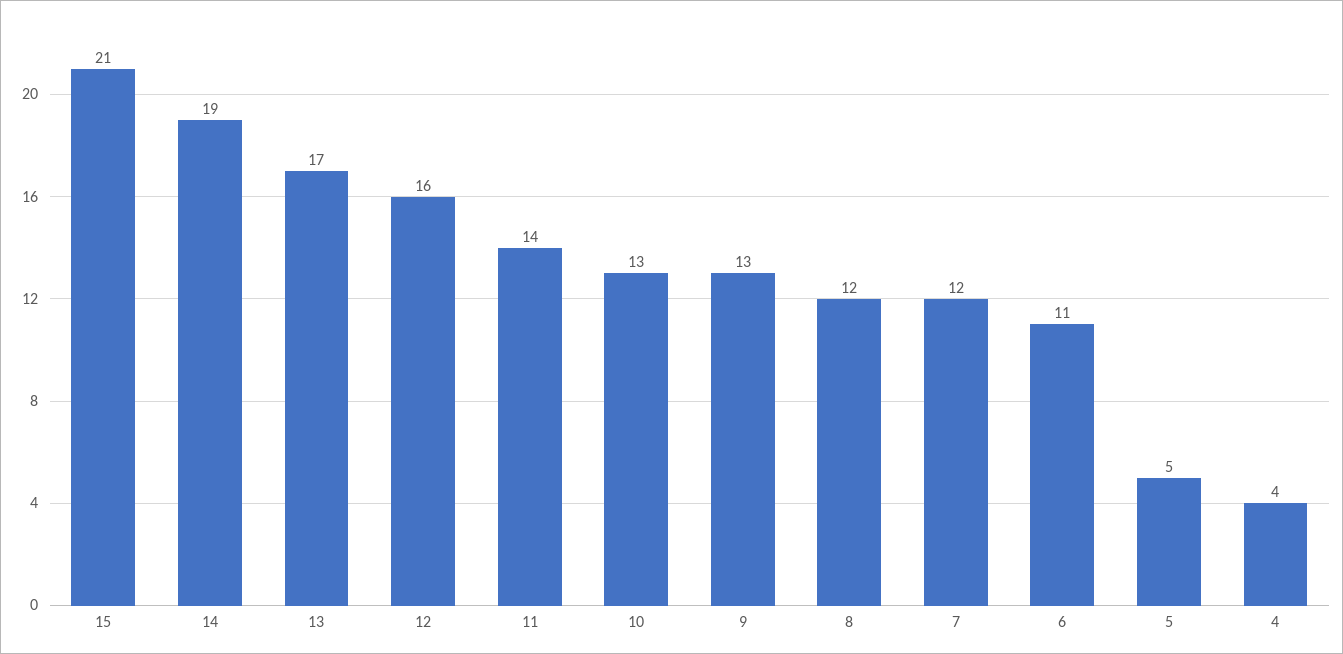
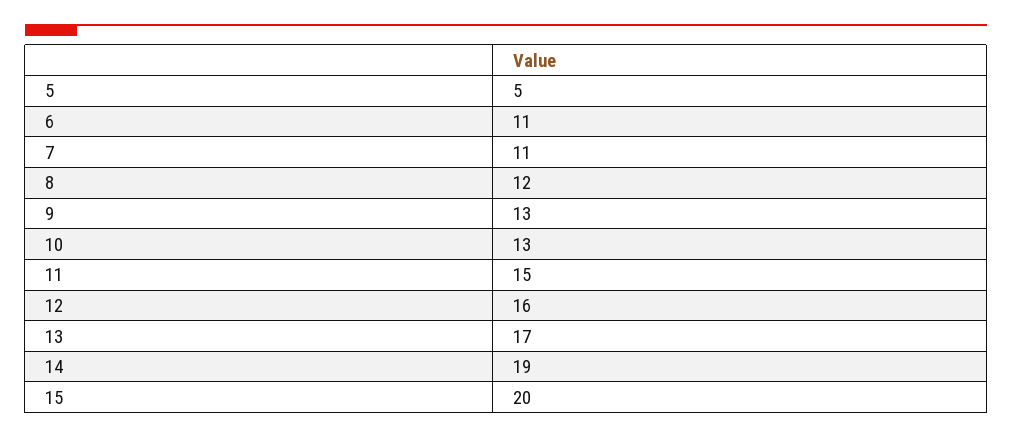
  {
-   "15": 21,
+   "15": 20,
    "14": 19,
    "13": 17,
    "12": 16,
-   "11": 14,
+   "11": 15,
    "10": 13,
    "9": 13,
    "8": 12,
-   "7": 12,
+   "7": 11,
    "6": 11,
-   "5": 5,
+   "5": 5
-   "4": 4
  }

